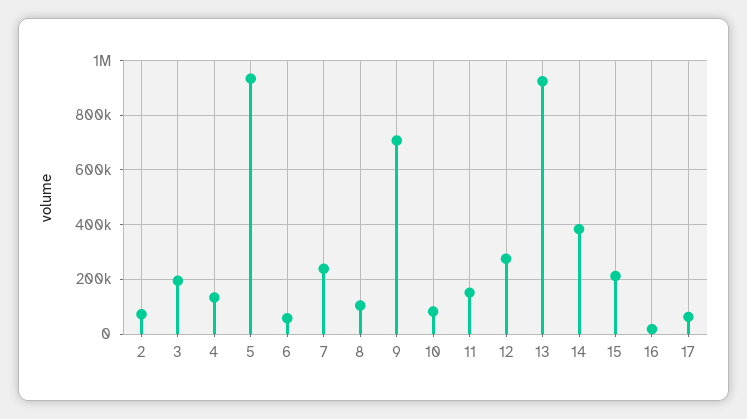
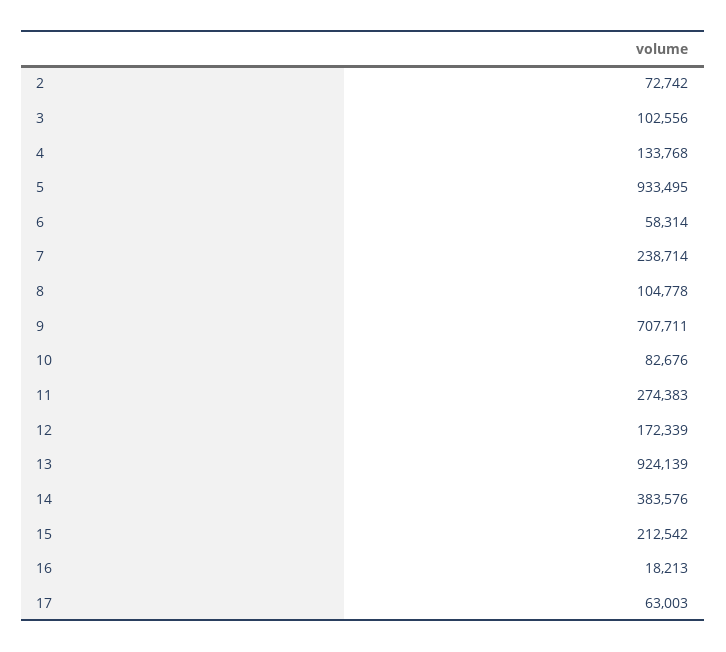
  {
    "2": 72742,
-   "3": 200000,
+   "3": 102556,
    "4": 133768,
    "5": 933495,
    "6": 58314,
    "7": 238714,
    "8": 104778,
    "9": 707711,
    "10": 82676,
-   "11": 150000,
+   "11": 274383,
-   "12": 275000,
+   "12": 172339,
    "13": 924139,
    "14": 383576,
    "15": 212542,
    "16": 18213,
    "17": 63003
  }

